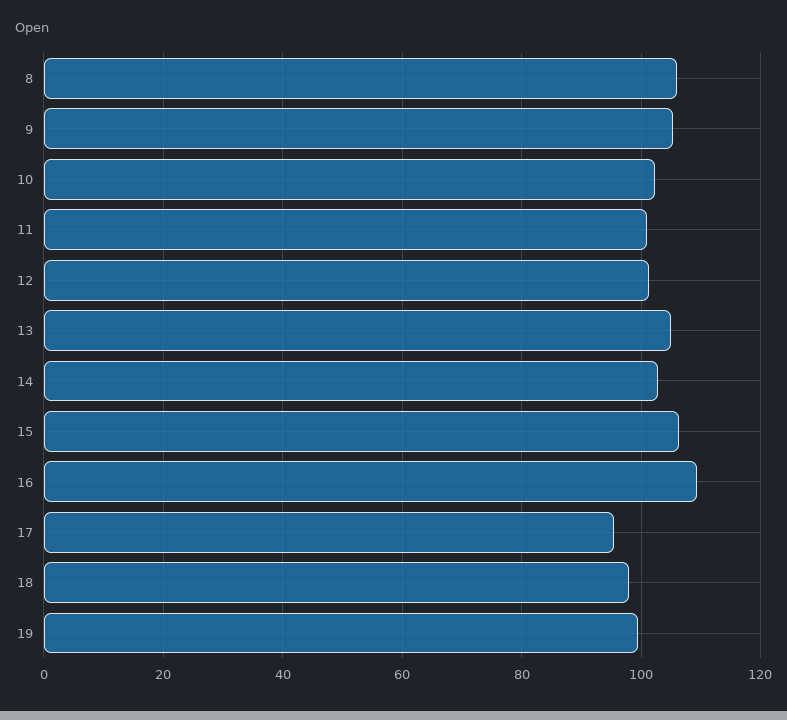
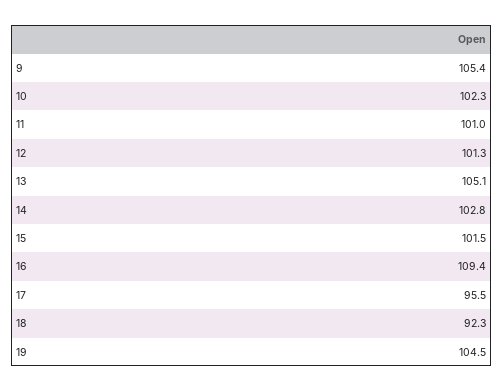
  {
-   "8": 106,
    "9": 105.4,
    "10": 102.3,
    "11": 101,
    "12": 101.3,
    "13": 105.1,
    "14": 102.8,
-   "15": 106,
+   "15": 101.5,
    "16": 109.4,
    "17": 95.5,
-   "18": 98,
+   "18": 92.3,
-   "19": 100
+   "19": 104.5
  }

